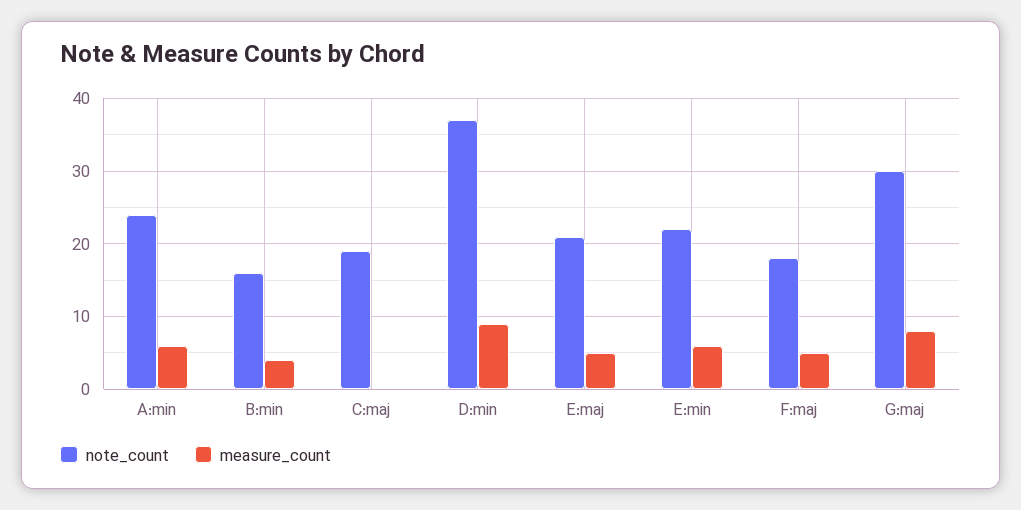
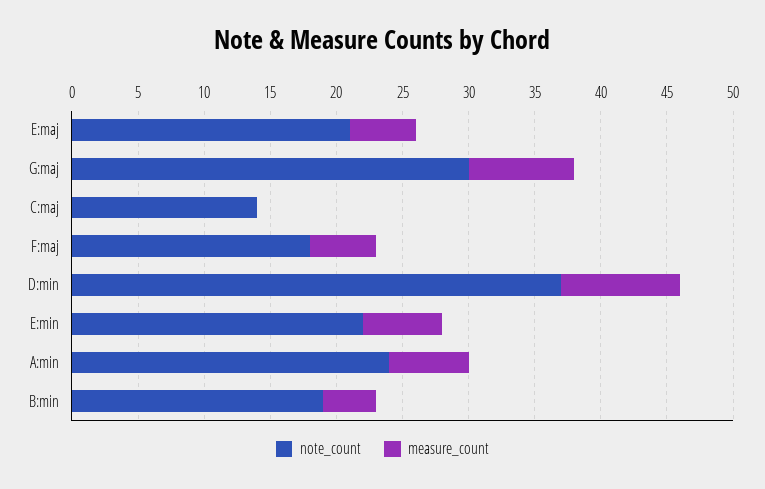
  {
    "note_count": {
      "A:min": 24,
-     "B:min": 16,
+     "B:min": 19,
-     "C:maj": 19,
+     "C:maj": 14,
      "D:min": 37,
      "E:maj": 21,
      "E:min": 22,
      "F:maj": 18,
      "G:maj": 30
    },
    "measure_count": {
      "A:min": 6,
      "B:min": 4,
      "C:maj": 0,
      "D:min": 9,
      "E:maj": 5,
      "E:min": 6,
      "F:maj": 5,
      "G:maj": 8
    }
  }

